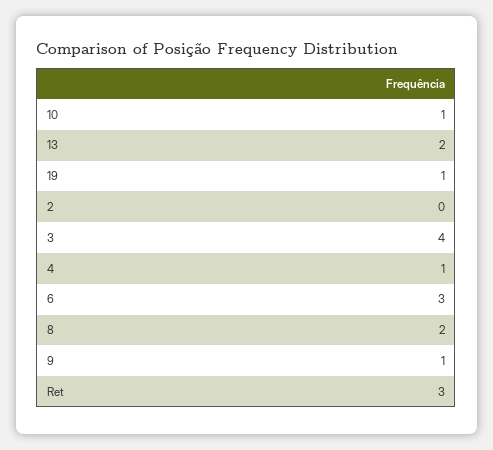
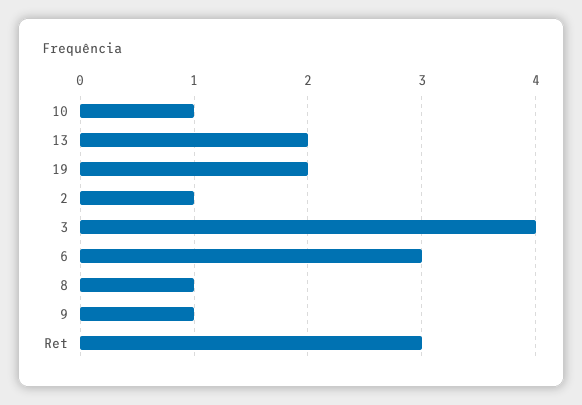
  {
    "10": 1,
    "13": 2,
-   "19": 1,
+   "19": 2,
-   "2": 0,
+   "2": 1,
    "3": 4,
-   "4": 1,
    "6": 3,
-   "8": 2,
+   "8": 1,
    "9": 1,
    "Ret": 3
  }

